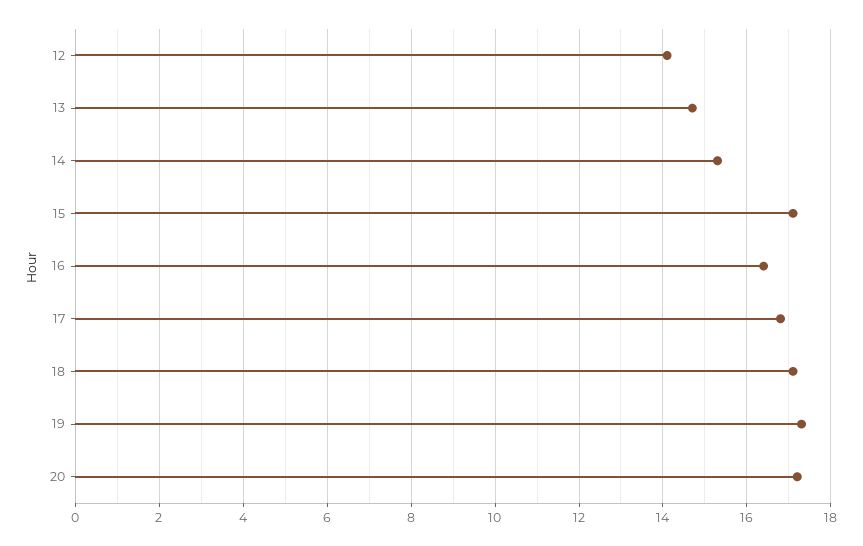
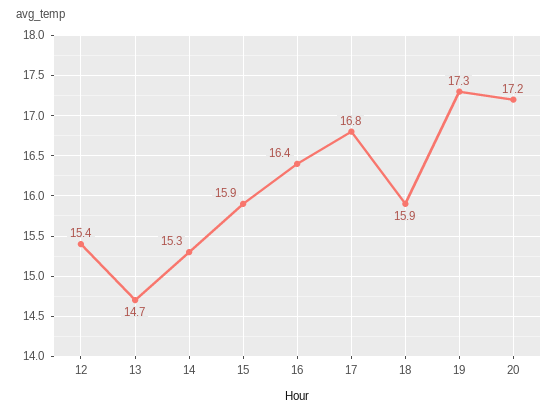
  {
-   "12": 14,
+   "12": 15.4,
    "13": 14.7,
    "14": 15.3,
-   "15": 17,
+   "15": 15.9,
    "16": 16.4,
    "17": 16.8,
-   "18": 17,
+   "18": 15.9,
    "19": 17.3,
    "20": 17.2
  }

